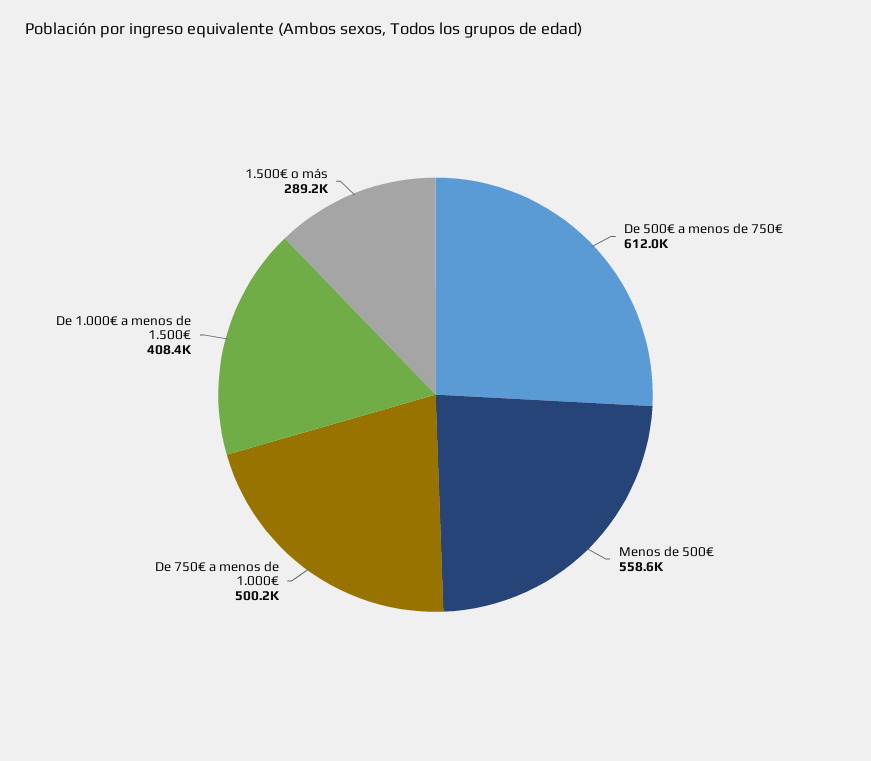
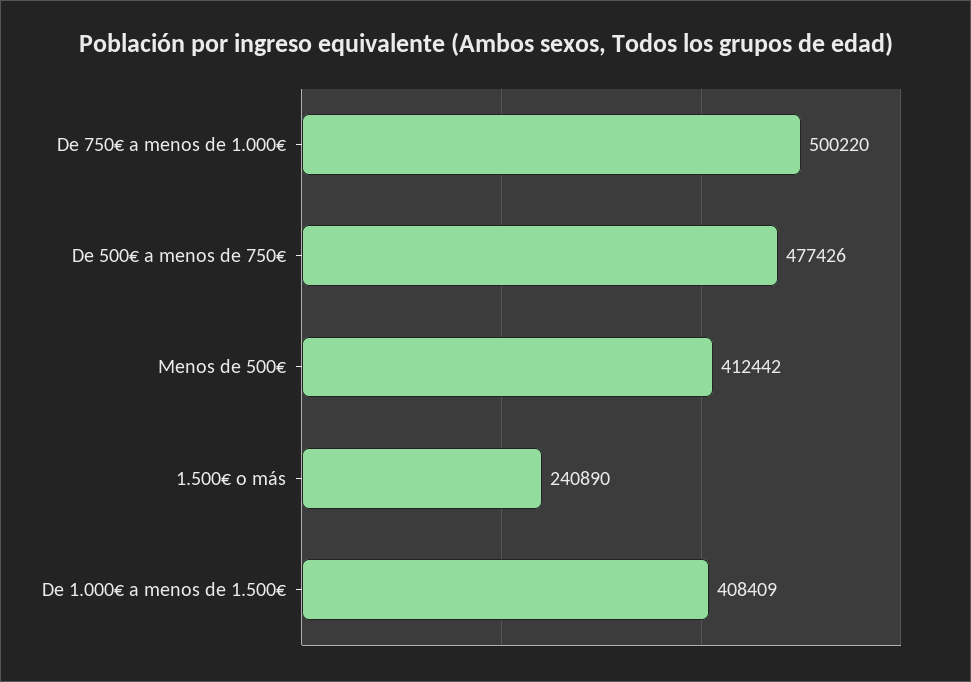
  {
-   "De 500€ a menos de 750€": 612000,
+   "De 500€ a menos de 750€": 477426,
-   "Menos de 500€": 558600,
+   "Menos de 500€": 412442,
    "De 750€ a menos de 1.000€": 500220,
    "De 1.000€ a menos de 1.500€": 408409,
-   "1.500€ o más": 289200
+   "1.500€ o más": 240890
  }

